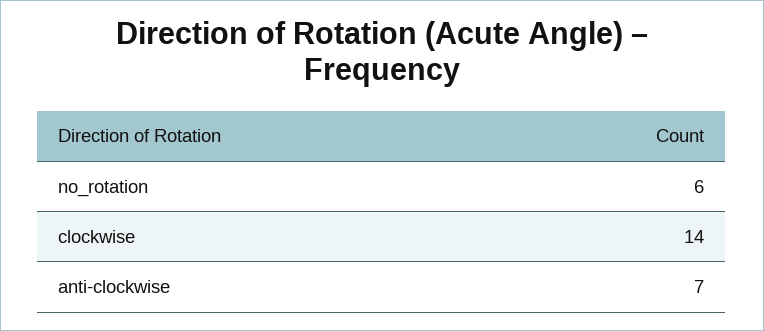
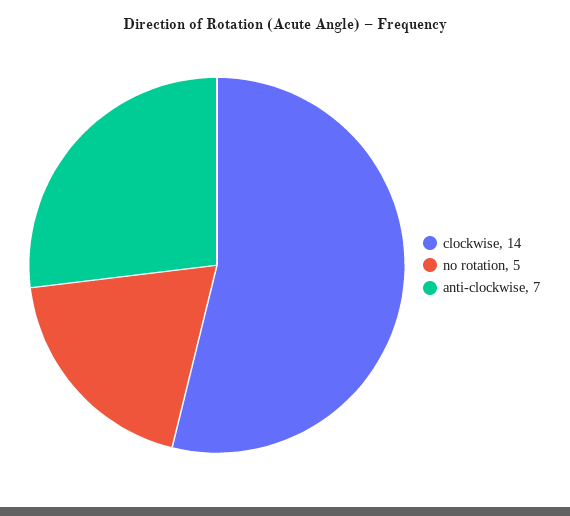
  {
-   "no_rotation": 6,
+   "no_rotation": 5,
    "clockwise": 14,
    "anti-clockwise": 7
  }

